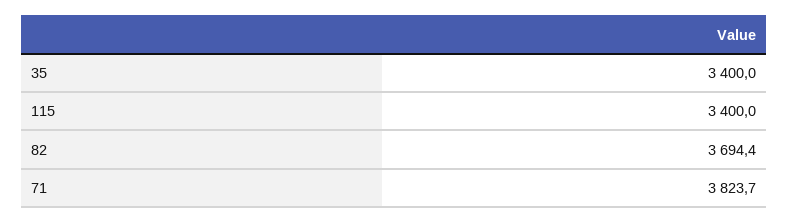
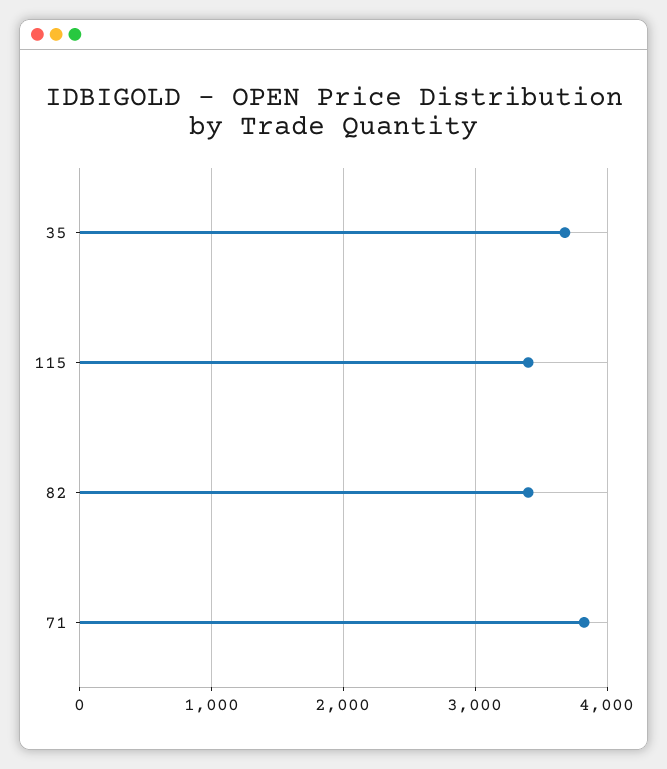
  {
-   "35": 3400,
+   "35": 3700,
    "115": 3400,
-   "82": 3694.4,
+   "82": 3400,
    "71": 3823.7
  }

